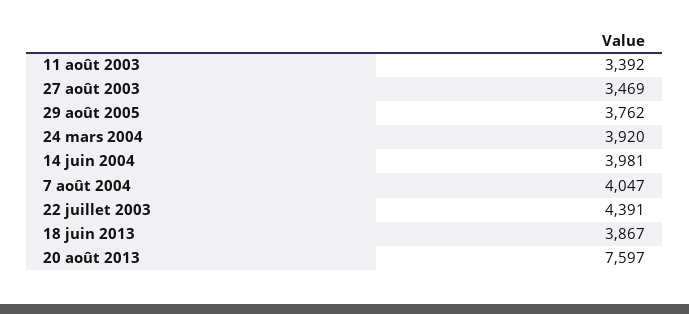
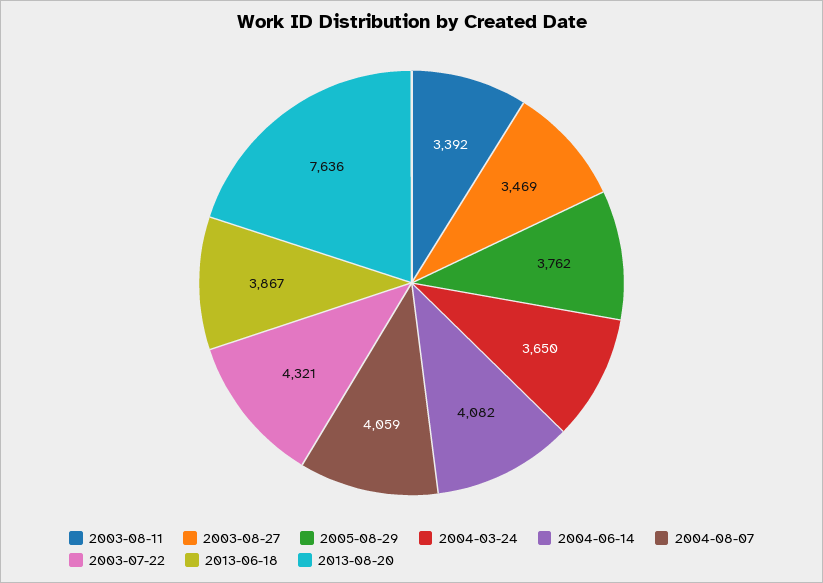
  {
    "11 août 2003": 3392,
    "27 août 2003": 3469,
    "29 août 2005": 3762,
-   "24 mars 2004": 3920,
+   "24 mars 2004": 3650,
-   "14 juin 2004": 3981,
+   "14 juin 2004": 4082,
-   "7 août 2004": 4047,
+   "7 août 2004": 4059,
-   "22 juillet 2003": 4391,
+   "22 juillet 2003": 4321,
    "18 juin 2013": 3867,
-   "20 août 2013": 7597
+   "20 août 2013": 7636
  }

